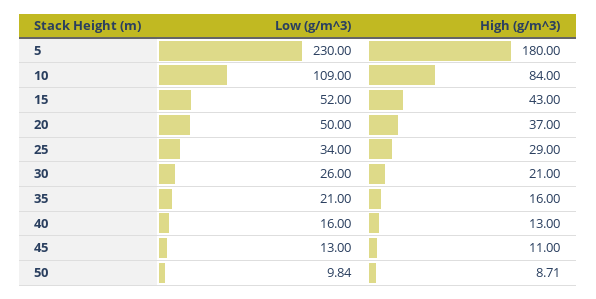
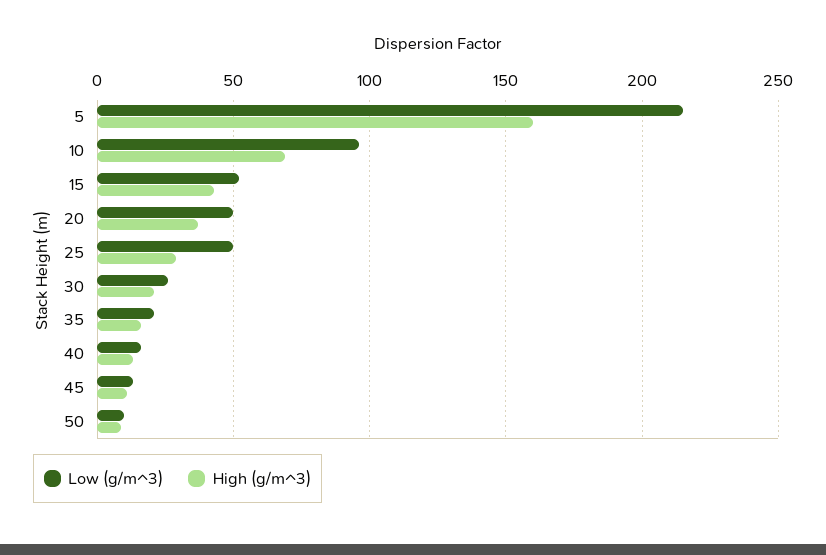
  {
    "Low (g/m^3)": {
-     "5": 230,
+     "5": 215,
-     "10": 109,
+     "10": 95,
      "15": 52,
      "20": 50,
-     "25": 34,
+     "25": 50,
      "30": 26,
      "35": 21,
      "40": 16,
      "45": 13,
      "50": 9.84
    },
    "High (g/m^3)": {
-     "5": 180,
+     "5": 160,
-     "10": 84,
+     "10": 70,
      "15": 43,
      "20": 37,
      "25": 29,
      "30": 21,
      "35": 16,
      "40": 13,
      "45": 11,
      "50": 8.71
    }
  }

